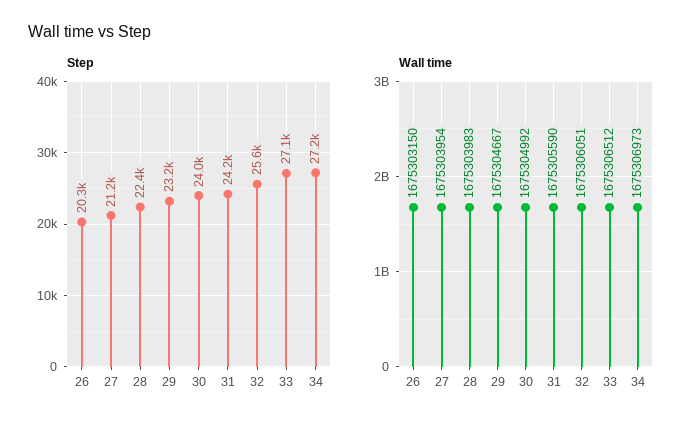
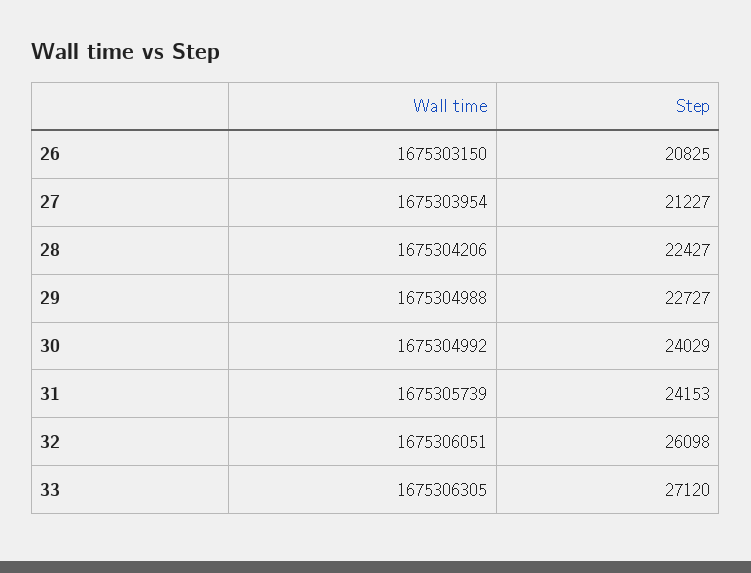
  {
    "Step": {
-     "26": 20300,
+     "26": 20825,
      "27": 21227,
      "28": 22427,
-     "29": 23200,
+     "29": 22727,
      "30": 24029,
      "31": 24153,
-     "32": 25600,
+     "32": 26098,
-     "33": 27120,
+     "33": 27120
-     "34": 27200
    },
    "Wall time": {
      "26": 1675303150,
      "27": 1675303954,
-     "28": 1675303983,
+     "28": 1675304206,
-     "29": 1675304667,
+     "29": 1675304988,
      "30": 1675304992,
-     "31": 1675305590,
+     "31": 1675305739,
      "32": 1675306051,
-     "33": 1675306512,
+     "33": 1675306305
-     "34": 1675306973
    }
  }

